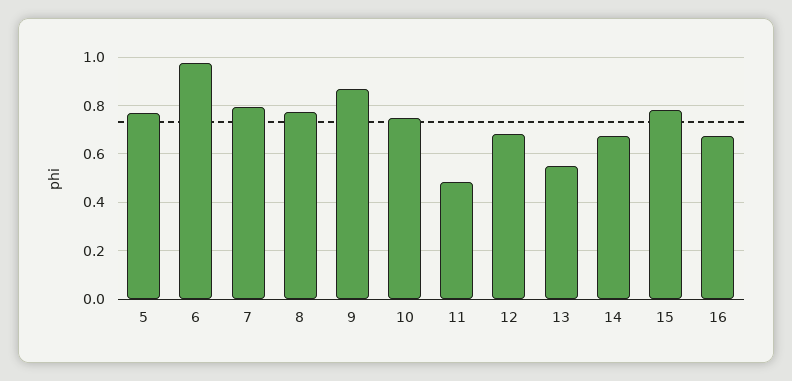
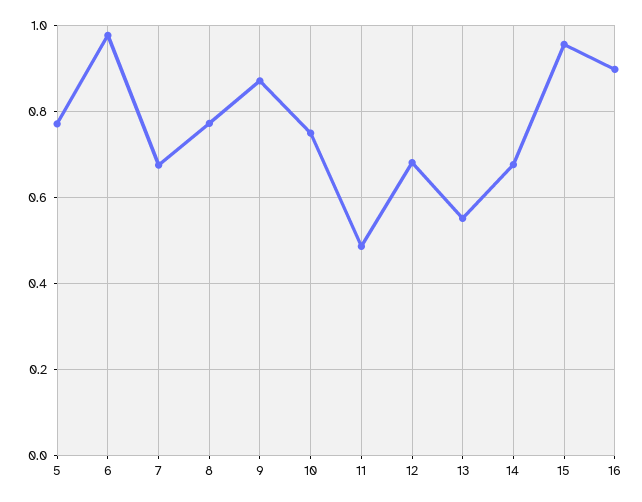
  {
    "5": 0.78,
    "6": 0.98,
-   "7": 0.8,
+   "7": 0.68,
    "8": 0.78,
    "9": 0.88,
    "10": 0.74,
    "11": 0.48,
    "12": 0.68,
    "13": 0.56,
    "14": 0.68,
-   "15": 0.775,
+   "15": 0.96,
-   "16": 0.675
+   "16": 0.9
  }

